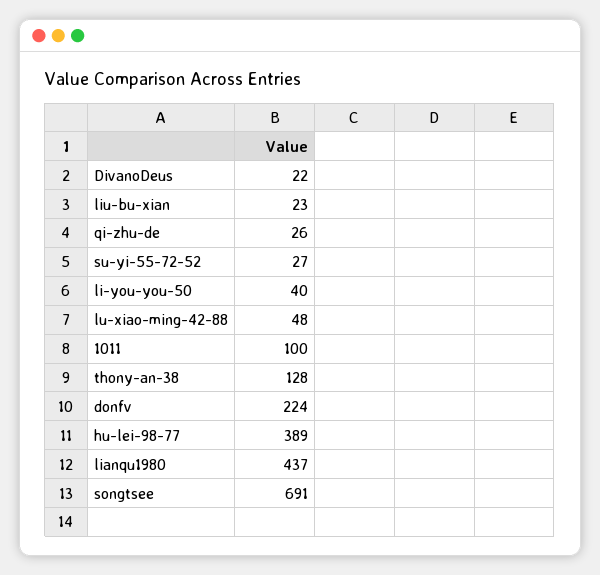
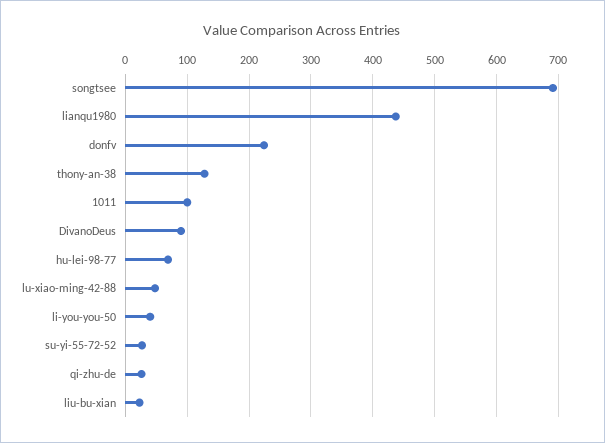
  {
-   "DivanoDeus": 22,
+   "DivanoDeus": 90,
    "liu-bu-xian": 23,
    "qi-zhu-de": 26,
    "su-yi-55-72-52": 27,
    "li-you-you-50": 40,
    "lu-xiao-ming-42-88": 48,
    "1011": 100,
    "thony-an-38": 128,
    "donfv": 224,
-   "hu-lei-98-77": 389,
+   "hu-lei-98-77": 70,
    "lianqu1980": 437,
    "songtsee": 691
  }

